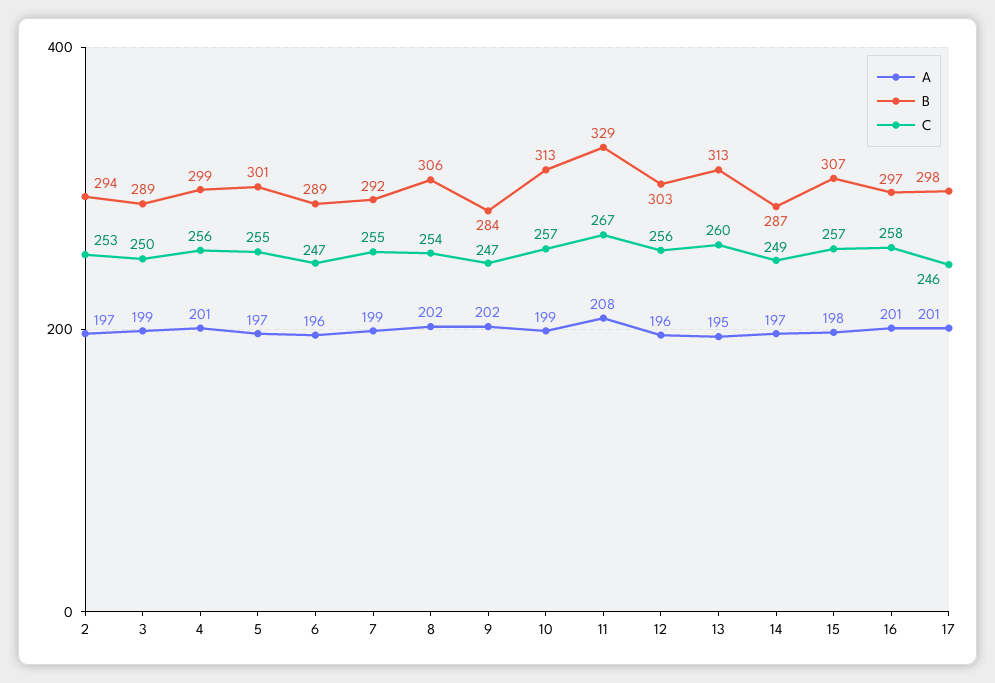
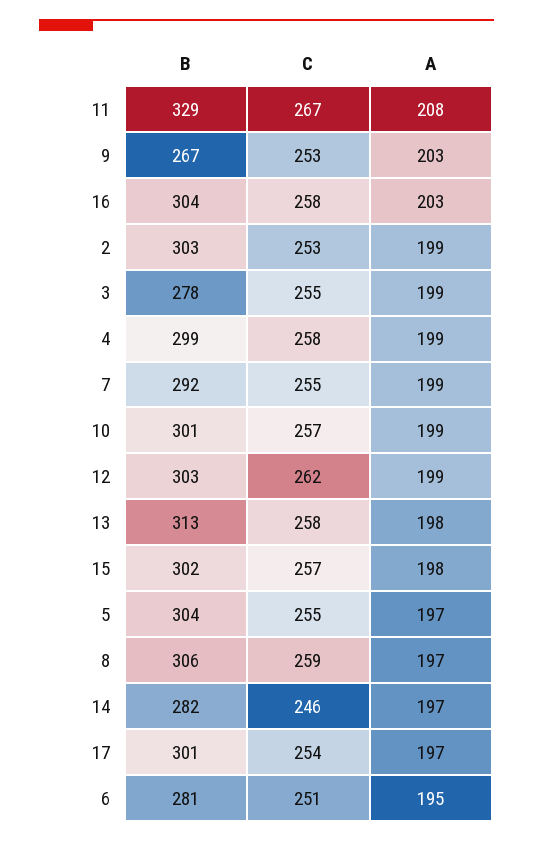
  {
    "A": {
-     "2": 197,
+     "2": 199,
      "3": 199,
-     "4": 201,
+     "4": 199,
      "5": 197,
-     "6": 196,
+     "6": 195,
      "7": 199,
-     "8": 202,
+     "8": 197,
-     "9": 202,
+     "9": 203,
      "10": 199,
      "11": 208,
-     "12": 196,
+     "12": 199,
-     "13": 195,
+     "13": 198,
      "14": 197,
      "15": 198,
-     "16": 201,
+     "16": 203,
-     "17": 201
+     "17": 197
    },
    "B": {
-     "2": 294,
+     "2": 303,
-     "3": 289,
+     "3": 278,
      "4": 299,
-     "5": 301,
+     "5": 304,
-     "6": 289,
+     "6": 281,
      "7": 292,
      "8": 306,
-     "9": 284,
+     "9": 267,
-     "10": 313,
+     "10": 301,
      "11": 329,
      "12": 303,
      "13": 313,
-     "14": 287,
+     "14": 282,
-     "15": 307,
+     "15": 302,
-     "16": 297,
+     "16": 304,
-     "17": 298
+     "17": 301
    },
    "C": {
      "2": 253,
-     "3": 250,
+     "3": 255,
-     "4": 256,
+     "4": 258,
      "5": 255,
-     "6": 247,
+     "6": 251,
      "7": 255,
-     "8": 254,
+     "8": 259,
-     "9": 247,
+     "9": 253,
      "10": 257,
      "11": 267,
-     "12": 256,
+     "12": 262,
-     "13": 260,
+     "13": 258,
-     "14": 249,
+     "14": 246,
      "15": 257,
      "16": 258,
-     "17": 246
+     "17": 254
    }
  }

